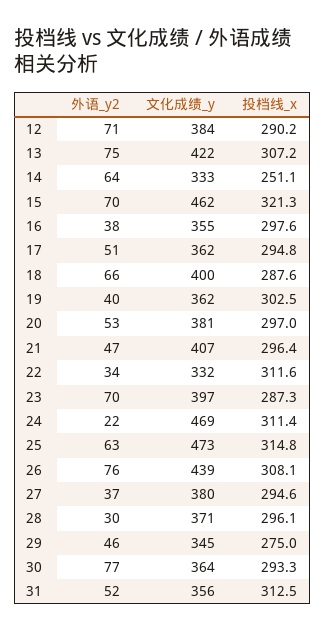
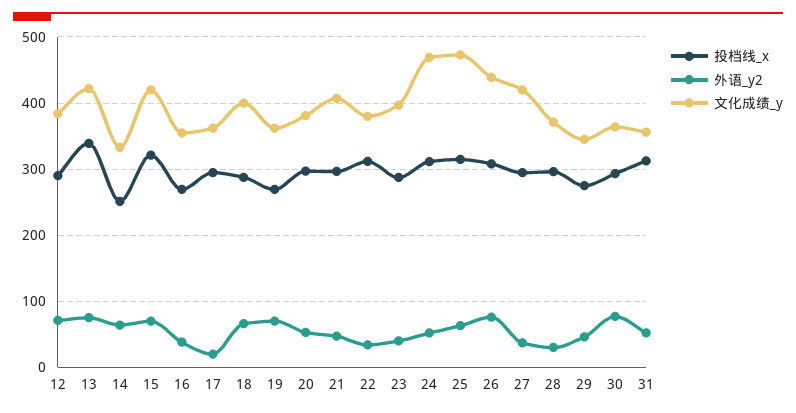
  {
    "外语_y2": {
      "12": 71,
      "13": 75,
      "14": 64,
      "15": 70,
      "16": 38,
-     "17": 51,
+     "17": 20,
      "18": 66,
-     "19": 40,
+     "19": 70,
      "20": 53,
      "21": 47,
      "22": 34,
-     "23": 70,
+     "23": 40,
-     "24": 22,
+     "24": 50,
      "25": 63,
      "26": 76,
      "27": 37,
      "28": 30,
      "29": 46,
      "30": 77,
      "31": 52
    },
    "文化成绩_y": {
      "12": 384,
      "13": 422,
      "14": 333,
-     "15": 462,
+     "15": 420,
      "16": 355,
      "17": 362,
      "18": 400,
      "19": 362,
      "20": 381,
      "21": 407,
-     "22": 332,
+     "22": 380,
      "23": 397,
      "24": 469,
      "25": 473,
      "26": 439,
-     "27": 380,
+     "27": 420,
      "28": 371,
      "29": 345,
      "30": 364,
      "31": 356
    },
    "投档线_x": {
      "12": 290.2,
-     "13": 307.2,
+     "13": 340,
      "14": 251.1,
      "15": 321.3,
-     "16": 297.6,
+     "16": 270,
      "17": 294.8,
      "18": 287.6,
-     "19": 302.5,
+     "19": 270,
      "20": 297,
      "21": 296.4,
      "22": 311.6,
      "23": 287.3,
      "24": 311.4,
      "25": 314.8,
      "26": 308.1,
      "27": 294.6,
      "28": 296.1,
      "29": 275,
      "30": 293.3,
      "31": 312.5
    }
  }

